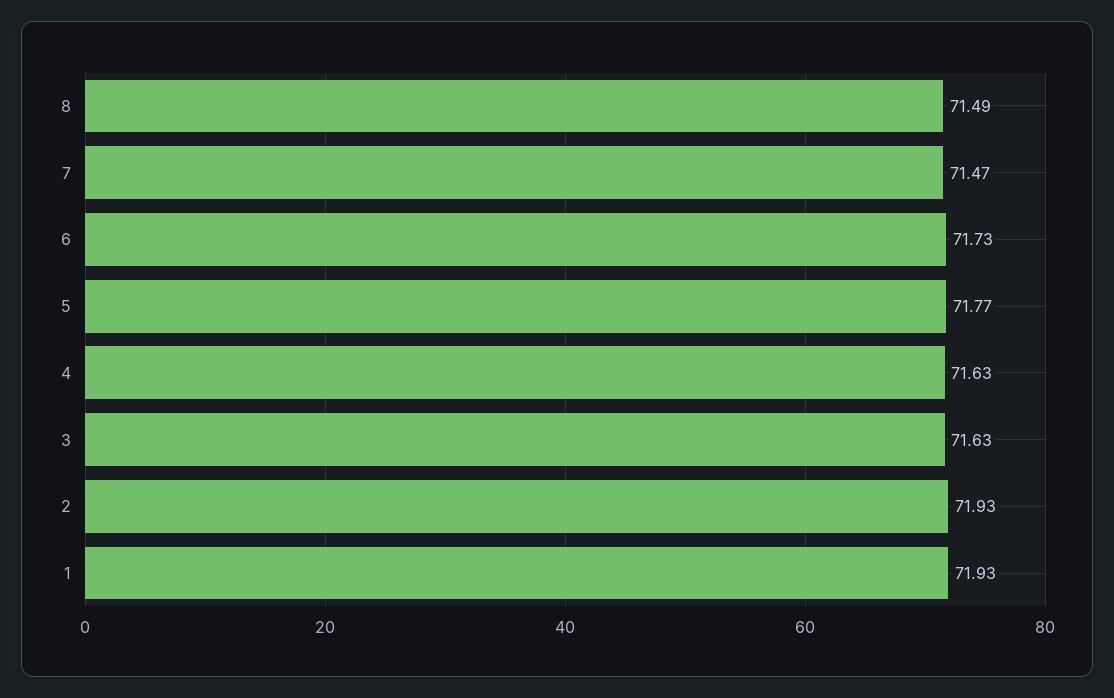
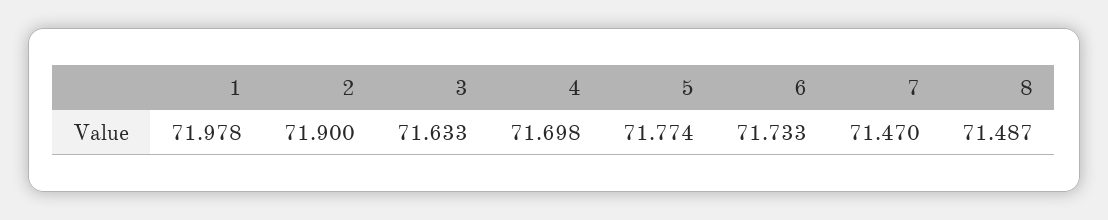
  {
    "8": 71.487,
    "7": 71.47,
    "6": 71.733,
    "5": 71.774,
-   "4": 71.63,
+   "4": 71.698,
    "3": 71.633,
-   "2": 71.93,
+   "2": 71.9,
-   "1": 71.93
+   "1": 71.978
  }

